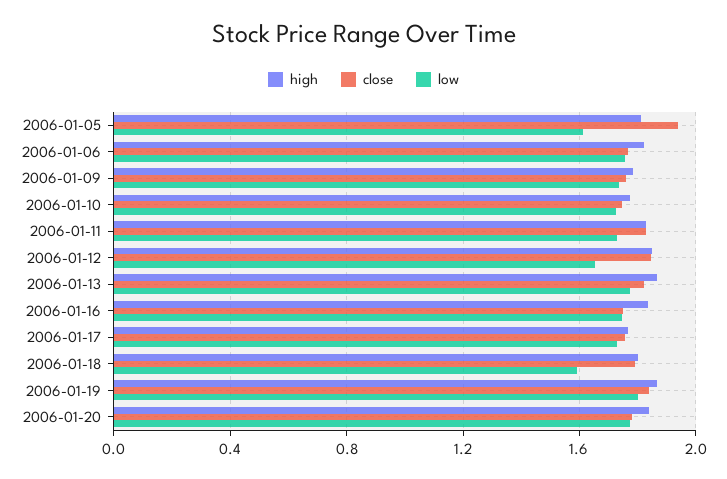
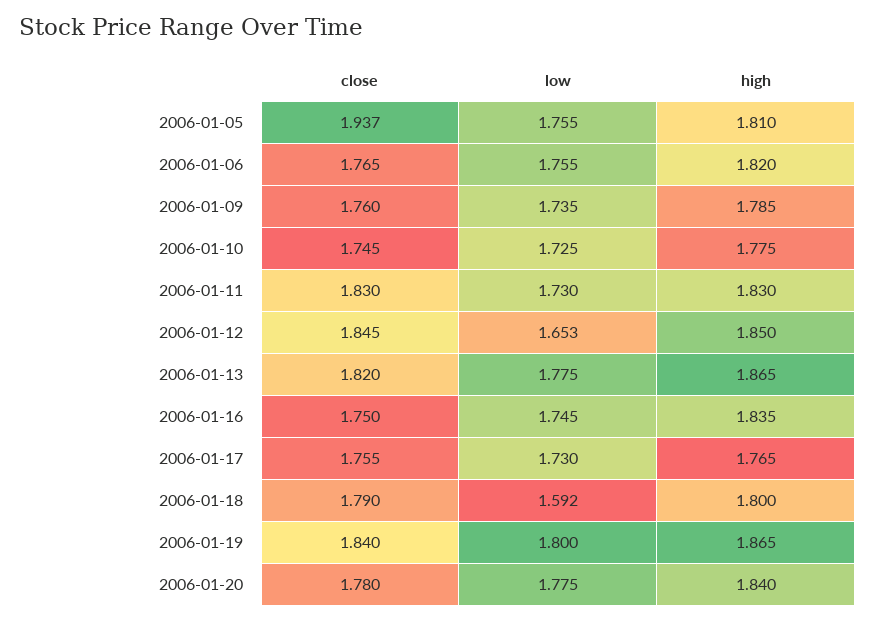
  {
    "high": {
      "2006-01-05": 1.81,
      "2006-01-06": 1.82,
      "2006-01-09": 1.785,
      "2006-01-10": 1.775,
      "2006-01-11": 1.83,
      "2006-01-12": 1.85,
      "2006-01-13": 1.865,
      "2006-01-16": 1.835,
      "2006-01-17": 1.765,
      "2006-01-18": 1.8,
      "2006-01-19": 1.865,
      "2006-01-20": 1.84
    },
    "close": {
      "2006-01-05": 1.937,
      "2006-01-06": 1.765,
      "2006-01-09": 1.76,
      "2006-01-10": 1.745,
      "2006-01-11": 1.83,
      "2006-01-12": 1.845,
      "2006-01-13": 1.82,
      "2006-01-16": 1.75,
      "2006-01-17": 1.755,
      "2006-01-18": 1.79,
      "2006-01-19": 1.84,
      "2006-01-20": 1.78
    },
    "low": {
-     "2006-01-05": 1.6,
+     "2006-01-05": 1.755,
      "2006-01-06": 1.755,
      "2006-01-09": 1.735,
      "2006-01-10": 1.725,
      "2006-01-11": 1.73,
      "2006-01-12": 1.653,
      "2006-01-13": 1.775,
      "2006-01-16": 1.745,
      "2006-01-17": 1.73,
      "2006-01-18": 1.592,
      "2006-01-19": 1.8,
      "2006-01-20": 1.775
    }
  }

